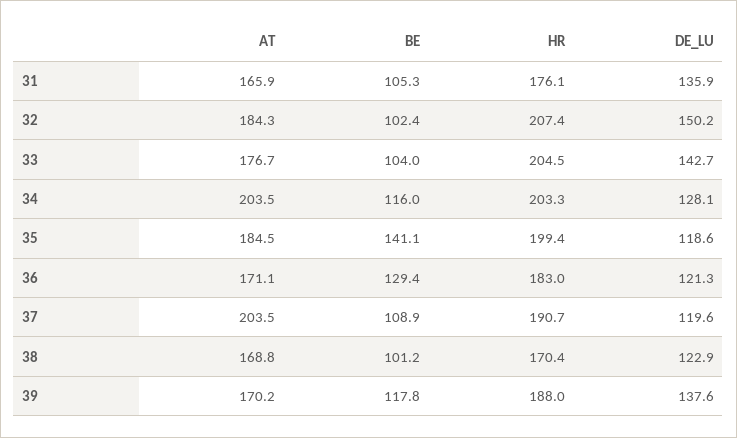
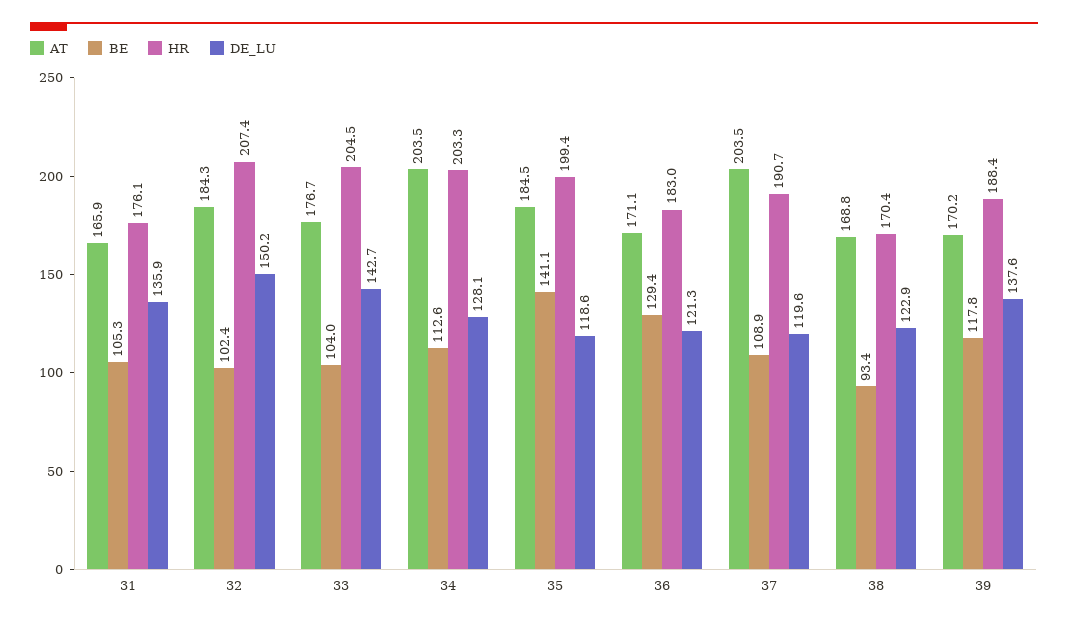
  {
    "AT": {
      "31": 165.9,
      "32": 184.3,
      "33": 176.7,
      "34": 203.5,
      "35": 184.5,
      "36": 171.1,
      "37": 203.5,
      "38": 168.8,
      "39": 170.2
    },
    "BE": {
      "31": 105.3,
      "32": 102.4,
      "33": 104,
-     "34": 116,
+     "34": 112.6,
      "35": 141.1,
      "36": 129.4,
      "37": 108.9,
-     "38": 101.2,
+     "38": 93.4,
      "39": 117.8
    },
    "HR": {
      "31": 176.1,
      "32": 207.4,
      "33": 204.5,
      "34": 203.3,
      "35": 199.4,
      "36": 183,
      "37": 190.7,
      "38": 170.4,
-     "39": 188
+     "39": 188.4
    },
    "DE_LU": {
      "31": 135.9,
      "32": 150.2,
      "33": 142.7,
      "34": 128.1,
      "35": 118.6,
      "36": 121.3,
      "37": 119.6,
      "38": 122.9,
      "39": 137.6
    }
  }

